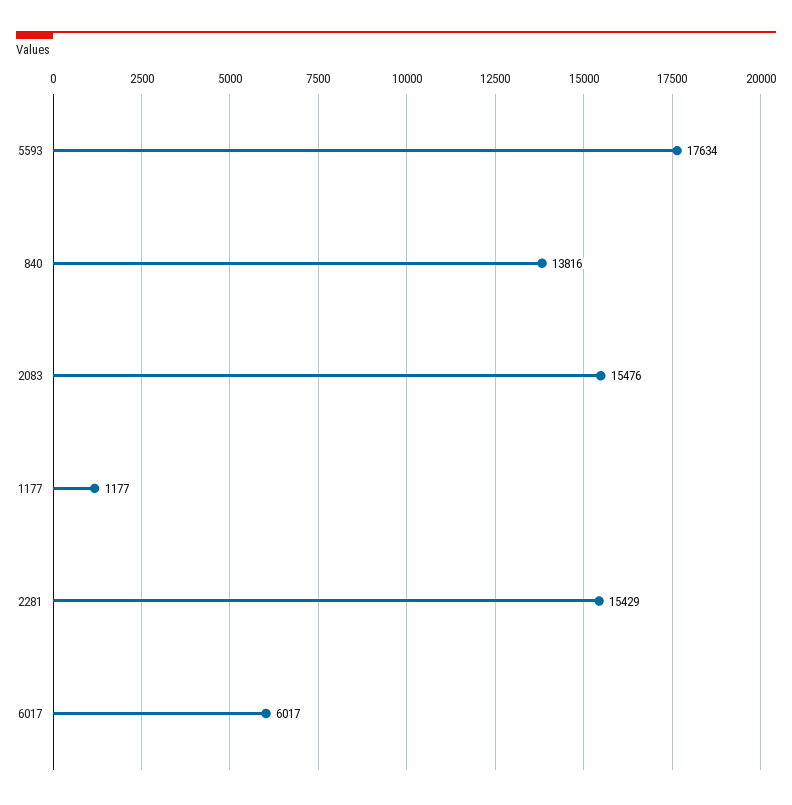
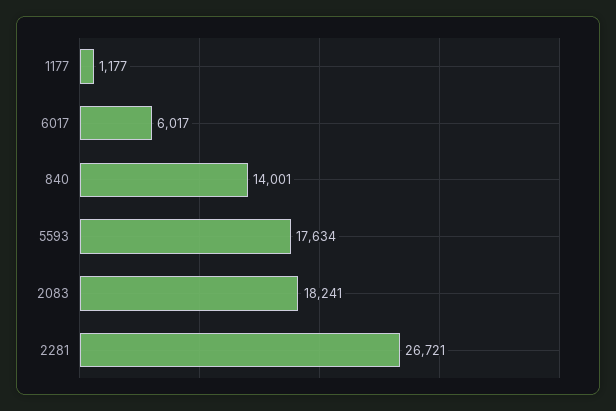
  {
    "5593": 17634,
-   "840": 13816,
+   "840": 14001,
-   "2083": 15476,
+   "2083": 18241,
    "1177": 1177,
-   "2281": 15429,
+   "2281": 26721,
    "6017": 6017
  }

